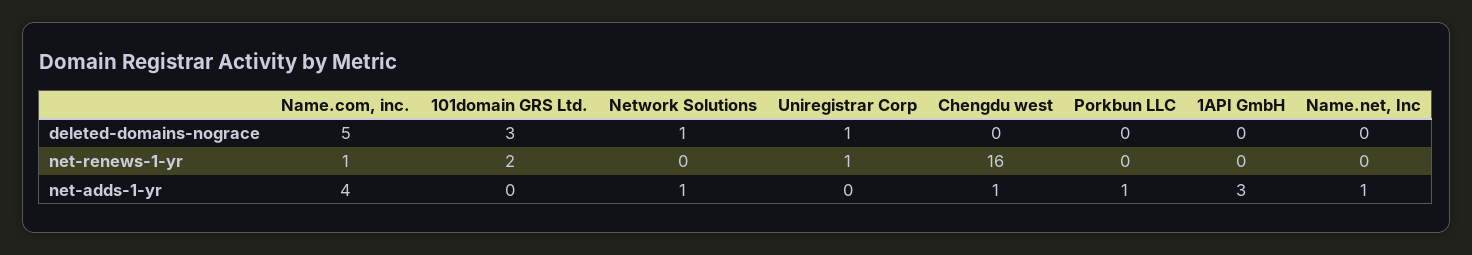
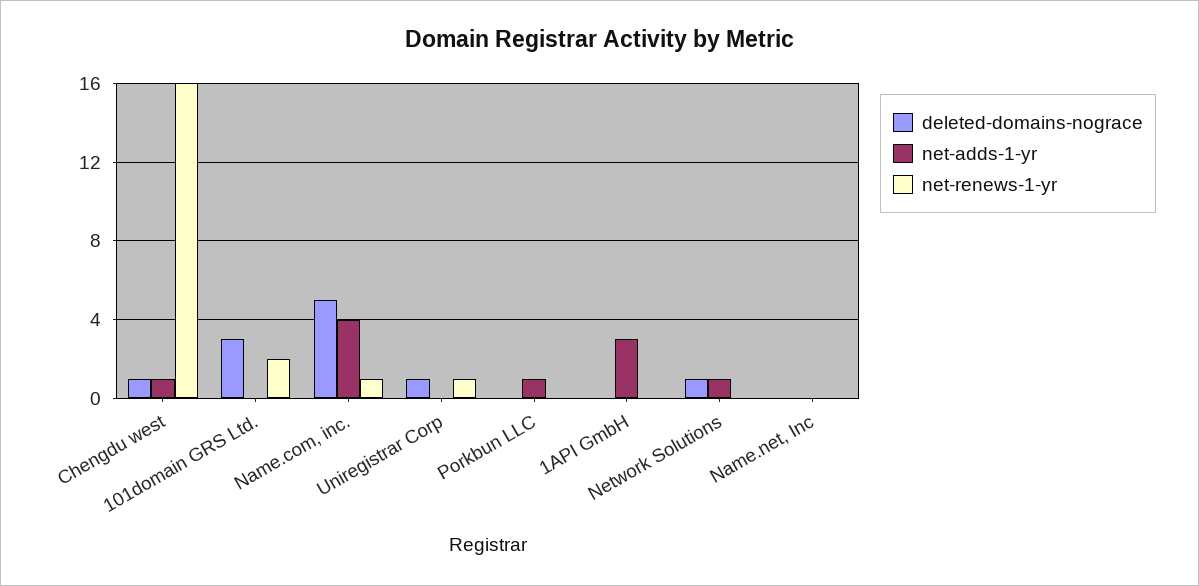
  {
    "deleted-domains-nograce": {
      "Name.com, inc.": 5,
      "101domain GRS Ltd.": 3,
      "Network Solutions": 1,
      "Uniregistrar Corp": 1,
-     "Chengdu west": 0,
+     "Chengdu west": 1,
      "Porkbun LLC": 0,
      "1API GmbH": 0,
      "Name.net, Inc": 0
    },
    "net-renews-1-yr": {
      "Name.com, inc.": 1,
      "101domain GRS Ltd.": 2,
      "Network Solutions": 0,
      "Uniregistrar Corp": 1,
      "Chengdu west": 16,
      "Porkbun LLC": 0,
      "1API GmbH": 0,
      "Name.net, Inc": 0
    },
    "net-adds-1-yr": {
      "Name.com, inc.": 4,
      "101domain GRS Ltd.": 0,
      "Network Solutions": 1,
      "Uniregistrar Corp": 0,
      "Chengdu west": 1,
      "Porkbun LLC": 1,
      "1API GmbH": 3,
-     "Name.net, Inc": 1
+     "Name.net, Inc": 0
    }
  }

